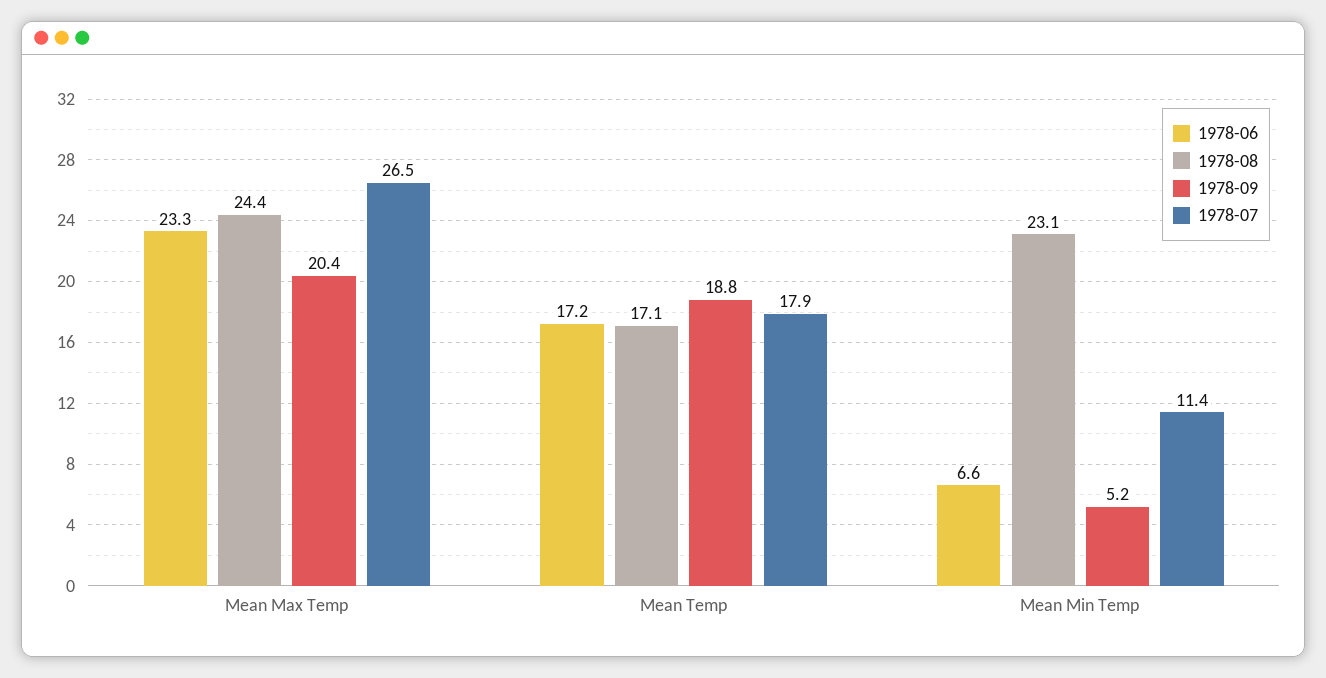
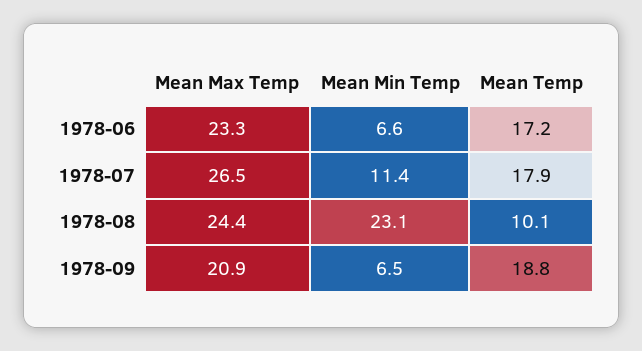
  {
    "1978-06": {
      "Mean Max Temp": 23.3,
      "Mean Temp": 17.2,
      "Mean Min Temp": 6.6
    },
    "1978-08": {
      "Mean Max Temp": 24.4,
-     "Mean Temp": 17.1,
+     "Mean Temp": 10.1,
      "Mean Min Temp": 23.1
    },
    "1978-09": {
-     "Mean Max Temp": 20.4,
+     "Mean Max Temp": 20.9,
      "Mean Temp": 18.8,
-     "Mean Min Temp": 5.2
+     "Mean Min Temp": 6.5
    },
    "1978-07": {
      "Mean Max Temp": 26.5,
      "Mean Temp": 17.9,
      "Mean Min Temp": 11.4
    }
  }

